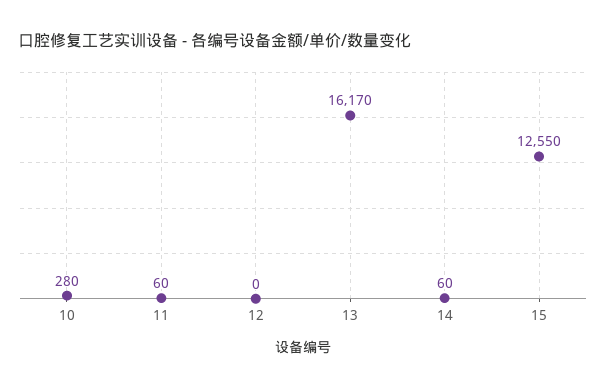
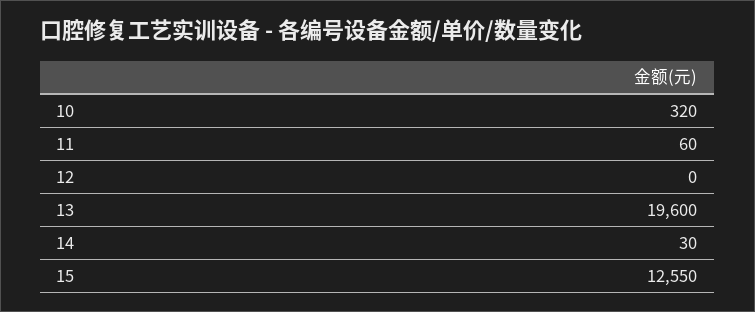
  {
-   "10": 280,
+   "10": 320,
    "11": 60,
    "12": 0,
-   "13": 16170,
+   "13": 19600,
-   "14": 60,
+   "14": 30,
    "15": 12550
  }

